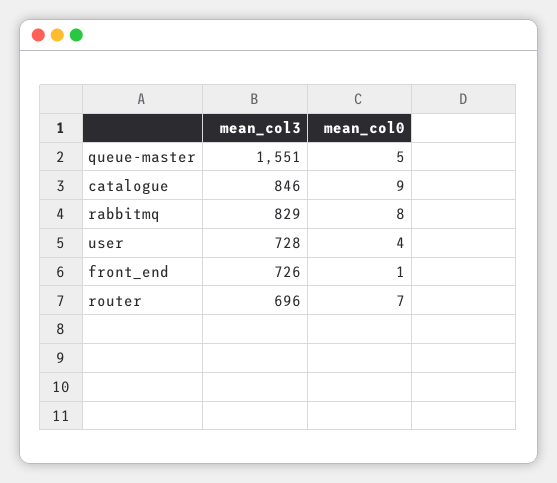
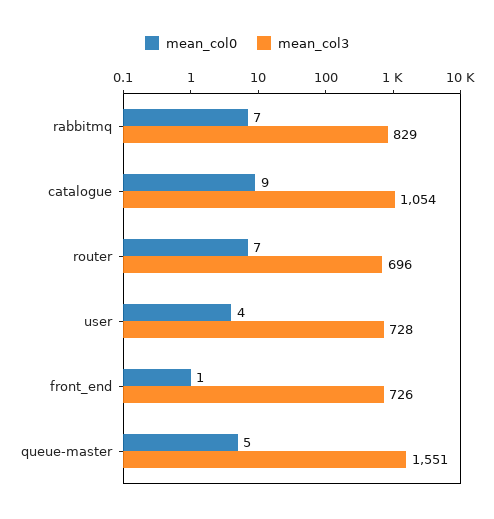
  {
    "mean_col3": {
      "queue-master": 1551,
-     "catalogue": 846,
+     "catalogue": 1054,
      "rabbitmq": 829,
      "user": 728,
      "front_end": 726,
      "router": 696
    },
    "mean_col0": {
      "queue-master": 5,
      "catalogue": 9,
-     "rabbitmq": 8,
+     "rabbitmq": 7,
      "user": 4,
      "front_end": 1,
      "router": 7
    }
  }

